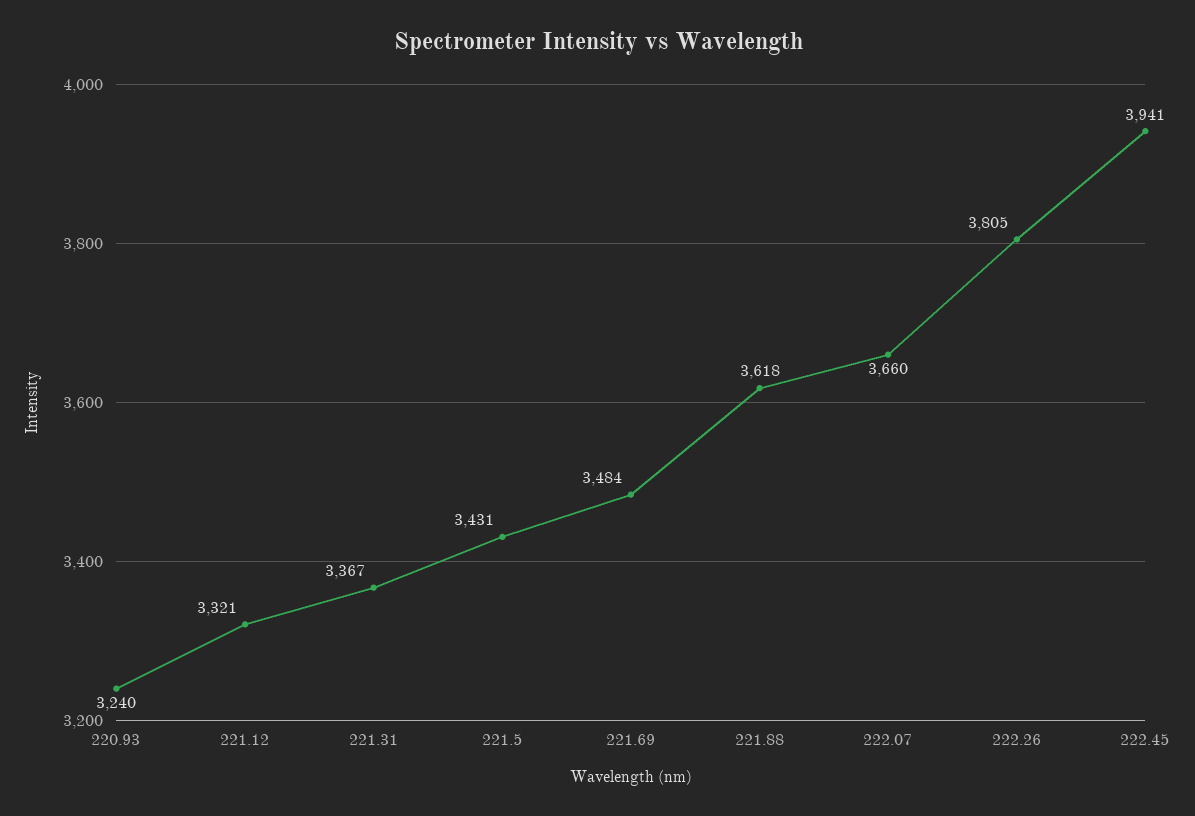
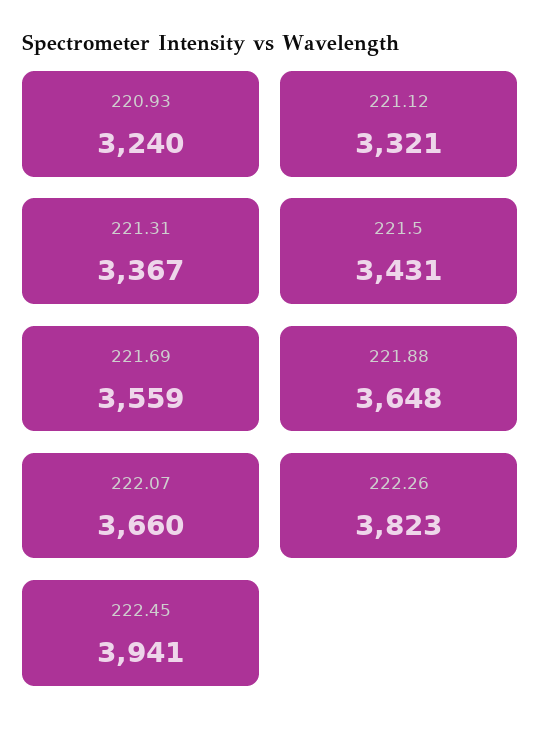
  {
    "220.93": 3240,
    "221.12": 3321,
    "221.31": 3367,
    "221.5": 3431,
-   "221.69": 3484,
+   "221.69": 3559,
-   "221.88": 3618,
+   "221.88": 3648,
    "222.07": 3660,
-   "222.26": 3805,
+   "222.26": 3823,
    "222.45": 3941
  }

